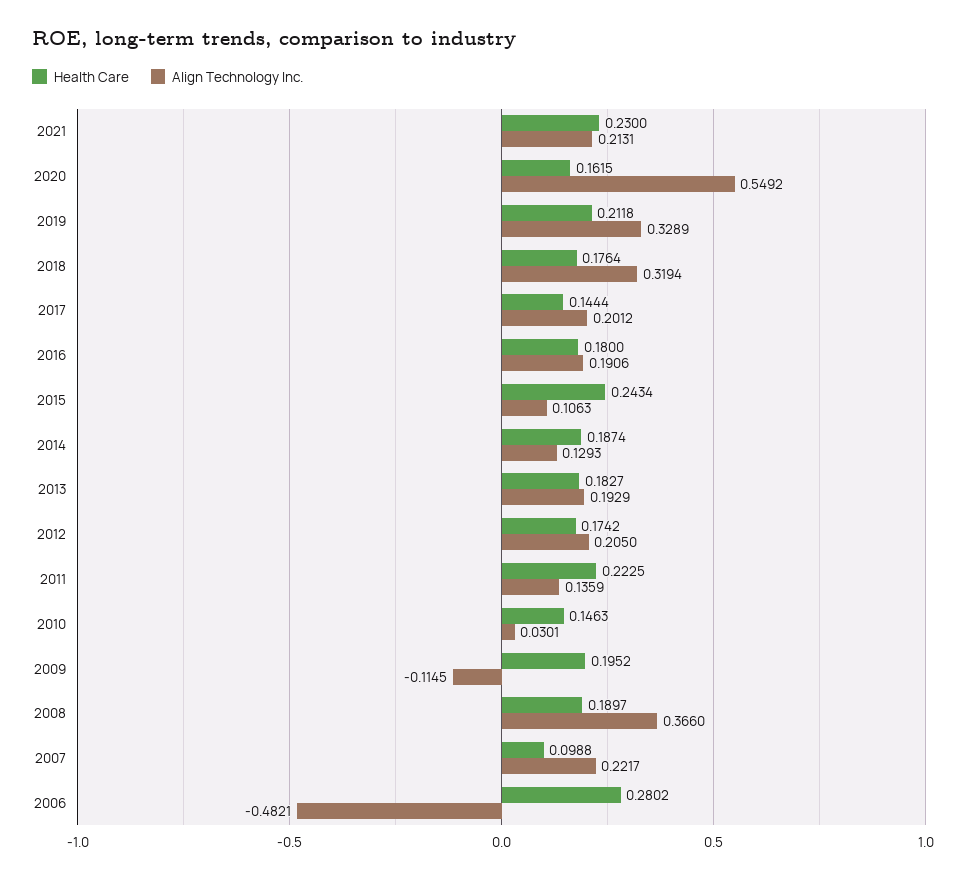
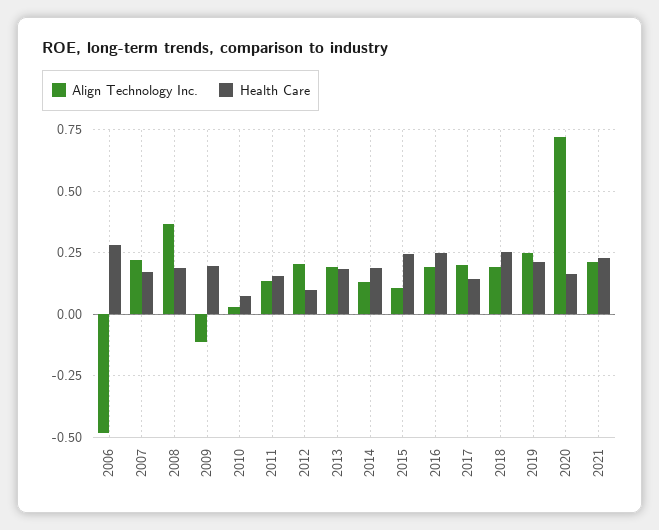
  {
    "Health Care": {
      "2021": 0.23,
      "2020": 0.1615,
      "2019": 0.2118,
-     "2018": 0.1764,
+     "2018": 0.25,
      "2017": 0.1444,
-     "2016": 0.18,
+     "2016": 0.25,
      "2015": 0.2434,
      "2014": 0.1874,
      "2013": 0.1827,
-     "2012": 0.1742,
+     "2012": 0.1,
-     "2011": 0.2225,
+     "2011": 0.15,
-     "2010": 0.1463,
+     "2010": 0.075,
      "2009": 0.1952,
      "2008": 0.1897,
-     "2007": 0.0988,
+     "2007": 0.175,
      "2006": 0.2802
    },
    "Align Technology Inc.": {
      "2021": 0.2131,
-     "2020": 0.5492,
+     "2020": 0.725,
-     "2019": 0.3289,
+     "2019": 0.25,
-     "2018": 0.3194,
+     "2018": 0.2,
      "2017": 0.2012,
      "2016": 0.1906,
      "2015": 0.1063,
      "2014": 0.1293,
      "2013": 0.1929,
      "2012": 0.205,
      "2011": 0.1359,
      "2010": 0.0301,
      "2009": -0.1145,
      "2008": 0.366,
      "2007": 0.2217,
      "2006": -0.4821
    }
  }

